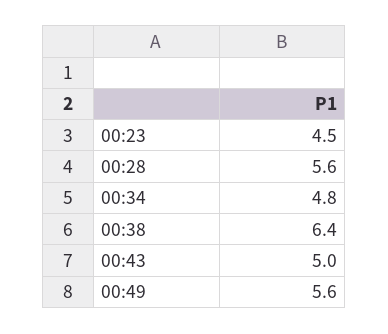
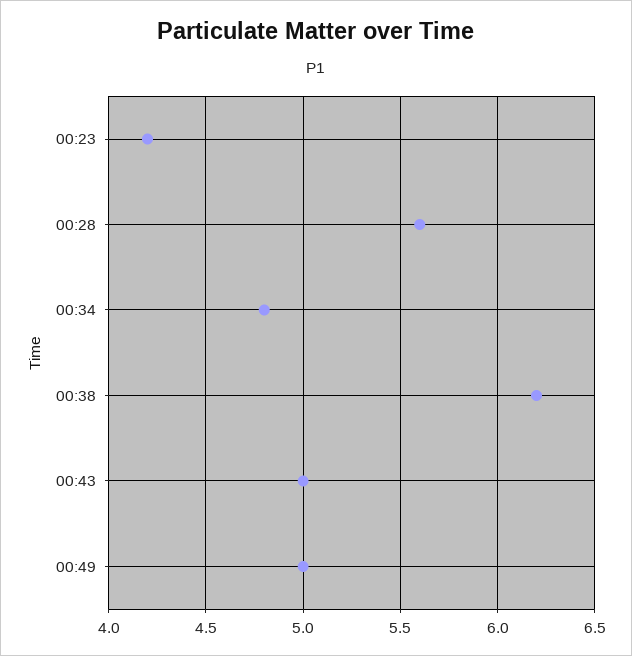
  {
-   "00:23": 4.5,
+   "00:23": 4.2,
    "00:28": 5.6,
    "00:34": 4.8,
-   "00:38": 6.4,
+   "00:38": 6.2,
    "00:43": 5,
-   "00:49": 5.6
+   "00:49": 5
  }

